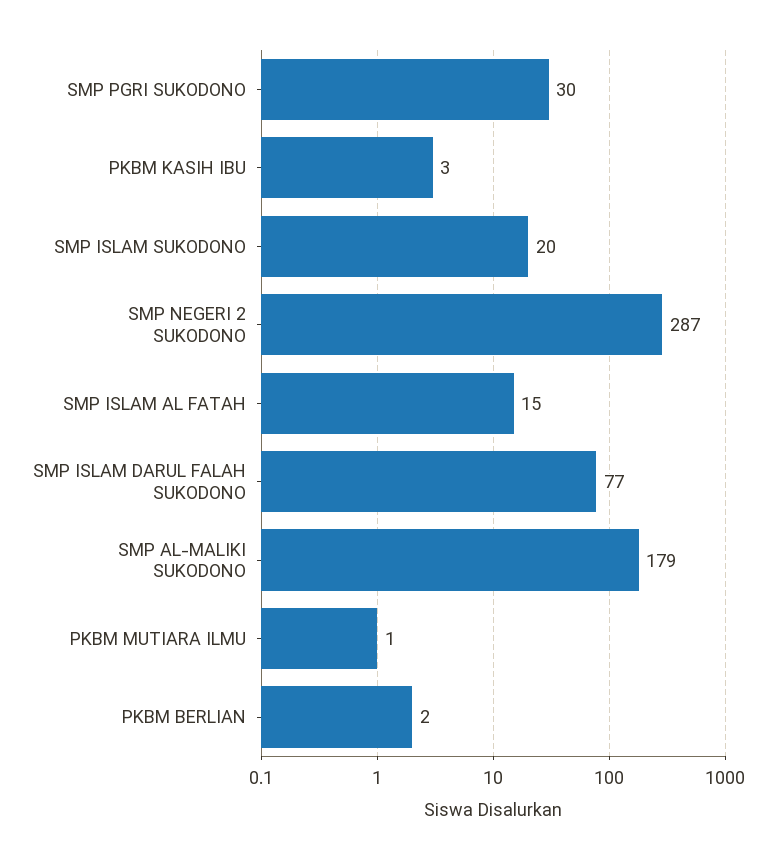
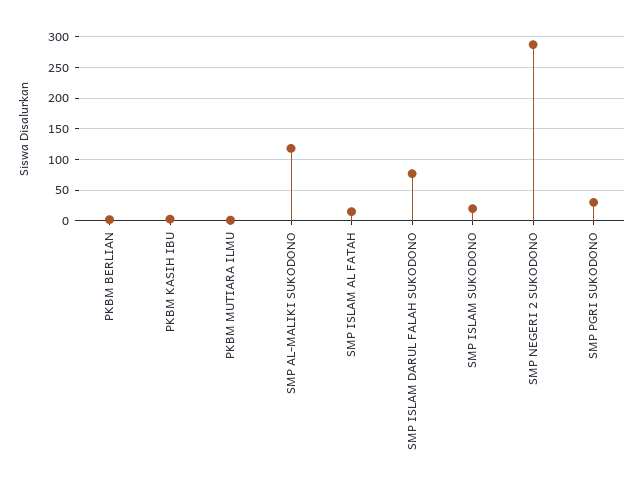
  {
    "SMP PGRI SUKODONO": 30,
    "PKBM KASIH IBU": 3,
    "SMP ISLAM SUKODONO": 20,
    "SMP NEGERI 2 SUKODONO": 287,
    "SMP ISLAM AL FATAH": 15,
    "SMP ISLAM DARUL FALAH SUKODONO": 77,
-   "SMP AL-MALIKI SUKODONO": 179,
+   "SMP AL-MALIKI SUKODONO": 120,
    "PKBM MUTIARA ILMU": 1,
    "PKBM BERLIAN": 2
  }

